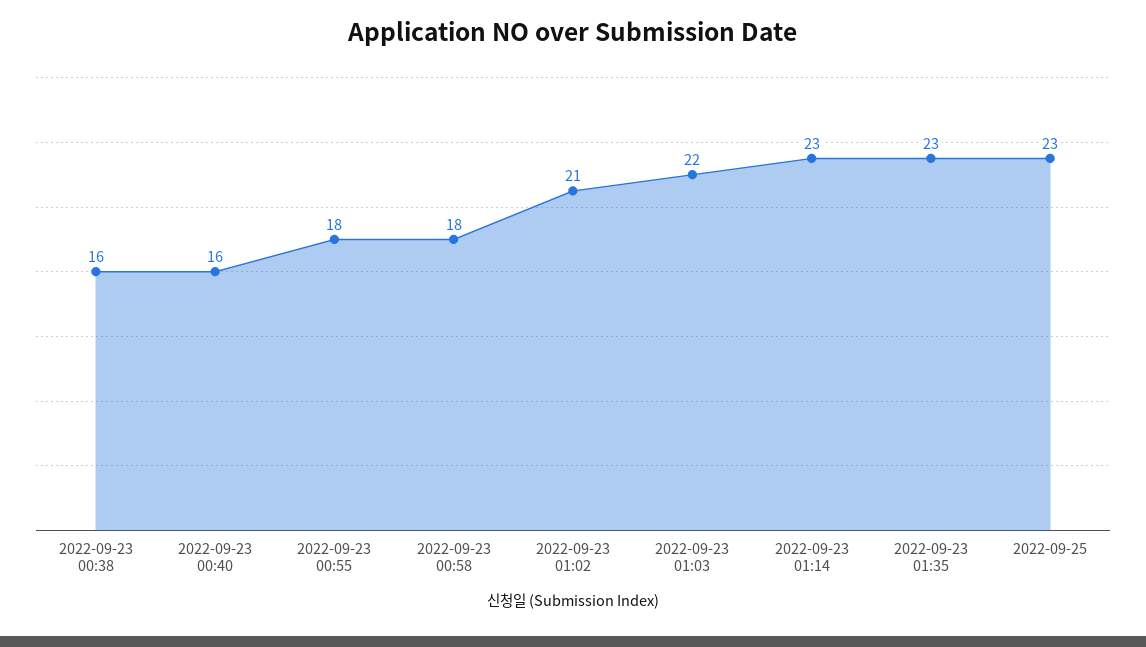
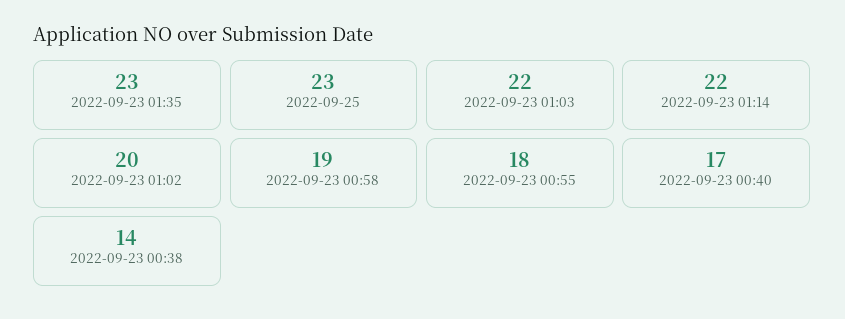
  {
-   "2022-09-23 00:38": 16,
+   "2022-09-23 00:38": 14,
-   "2022-09-23 00:40": 16,
+   "2022-09-23 00:40": 17,
    "2022-09-23 00:55": 18,
-   "2022-09-23 00:58": 18,
+   "2022-09-23 00:58": 19,
-   "2022-09-23 01:02": 21,
+   "2022-09-23 01:02": 20,
    "2022-09-23 01:03": 22,
-   "2022-09-23 01:14": 23,
+   "2022-09-23 01:14": 22,
    "2022-09-23 01:35": 23,
    "2022-09-25": 23
  }

